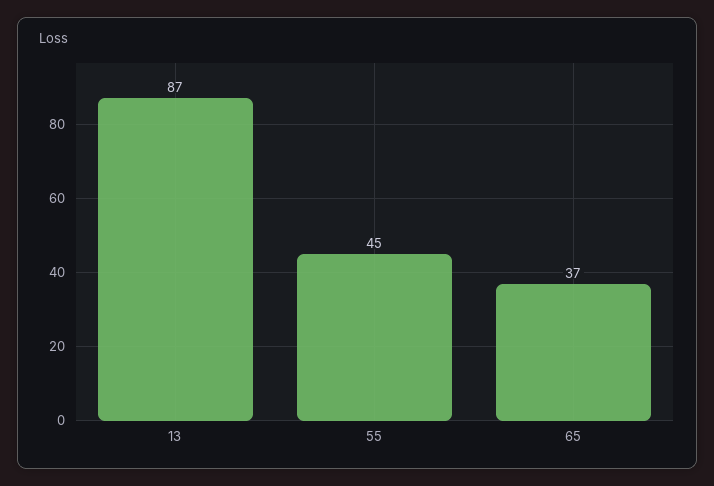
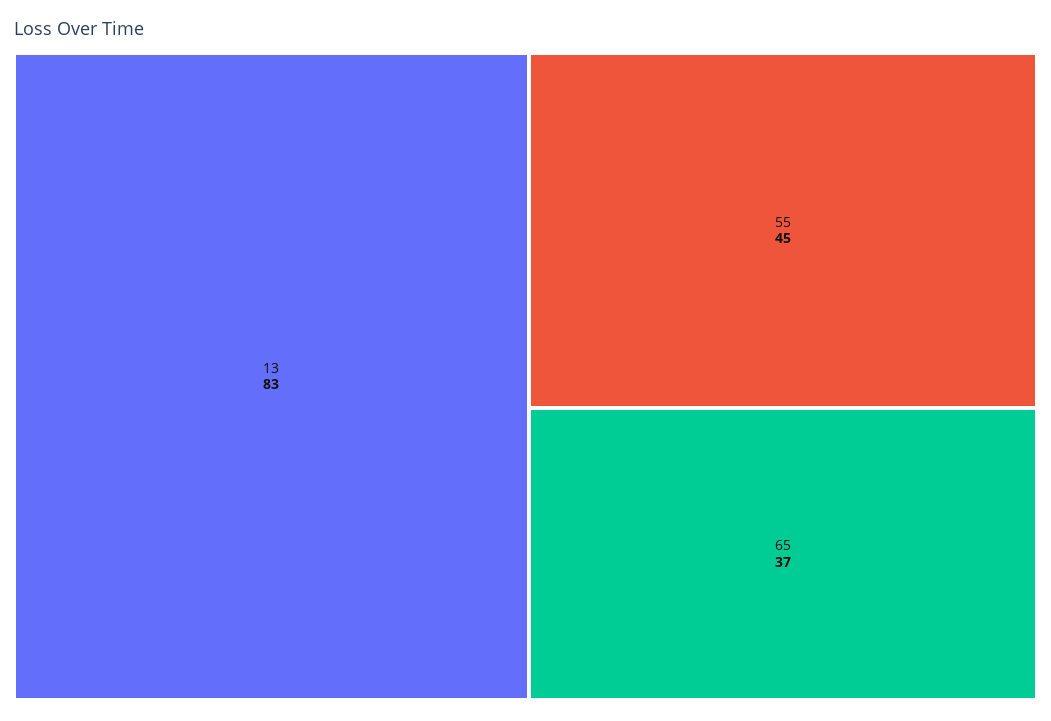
  {
-   "13": 87,
+   "13": 83,
    "55": 45,
    "65": 37
  }

